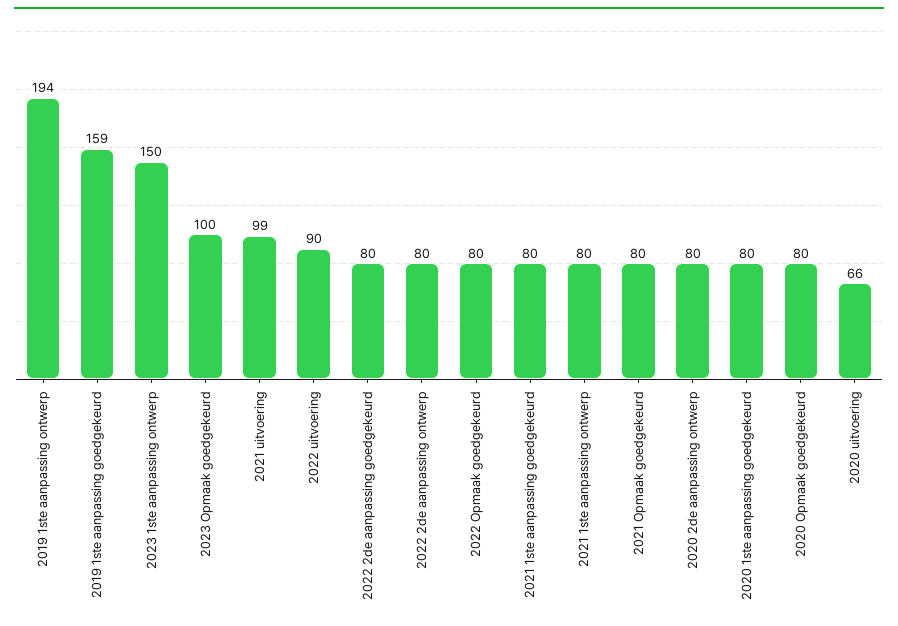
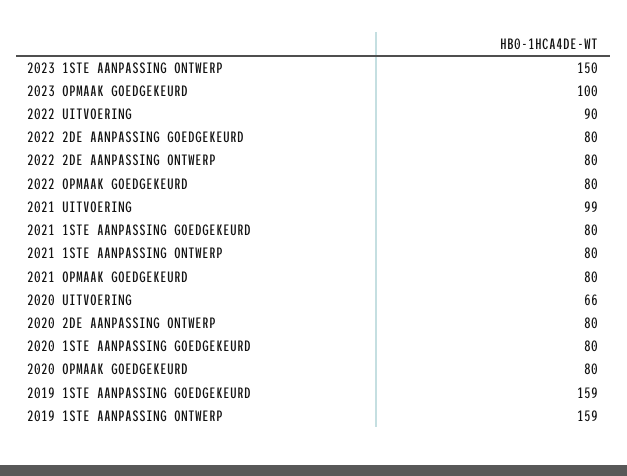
  {
-   "2019 1ste aanpassing ontwerp": 194,
+   "2019 1ste aanpassing ontwerp": 159,
    "2019 1ste aanpassing goedgekeurd": 159,
    "2023 1ste aanpassing ontwerp": 150,
    "2023 Opmaak goedgekeurd": 100,
    "2021 uitvoering": 99,
    "2022 uitvoering": 90,
    "2022 2de aanpassing goedgekeurd": 80,
    "2022 2de aanpassing ontwerp": 80,
    "2022 Opmaak goedgekeurd": 80,
    "2021 1ste aanpassing goedgekeurd": 80,
    "2021 1ste aanpassing ontwerp": 80,
    "2021 Opmaak goedgekeurd": 80,
    "2020 2de aanpassing ontwerp": 80,
    "2020 1ste aanpassing goedgekeurd": 80,
    "2020 Opmaak goedgekeurd": 80,
    "2020 uitvoering": 66
  }

